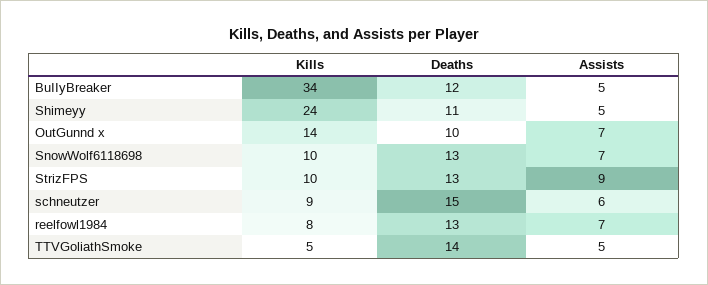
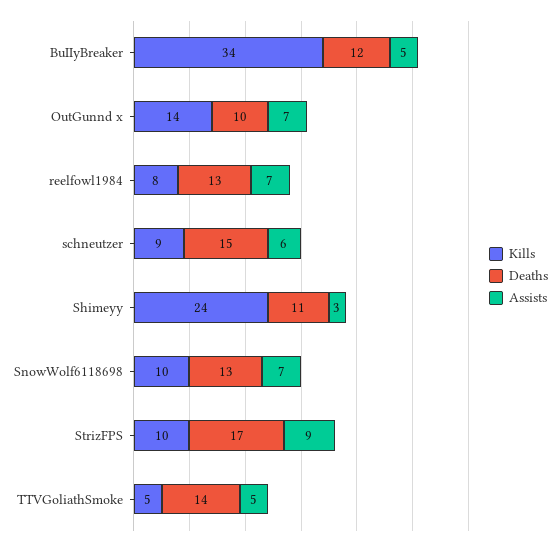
  {
    "Kills": {
      "BuIIyBreaker": 34,
      "Shimeyy": 24,
      "OutGunnd x": 14,
      "SnowWolf6118698": 10,
      "StrizFPS": 10,
      "schneutzer": 9,
      "reelfowl1984": 8,
      "TTVGoliathSmoke": 5
    },
    "Deaths": {
      "BuIIyBreaker": 12,
      "Shimeyy": 11,
      "OutGunnd x": 10,
      "SnowWolf6118698": 13,
-     "StrizFPS": 13,
+     "StrizFPS": 17,
      "schneutzer": 15,
      "reelfowl1984": 13,
      "TTVGoliathSmoke": 14
    },
    "Assists": {
      "BuIIyBreaker": 5,
-     "Shimeyy": 5,
+     "Shimeyy": 3,
      "OutGunnd x": 7,
      "SnowWolf6118698": 7,
      "StrizFPS": 9,
      "schneutzer": 6,
      "reelfowl1984": 7,
      "TTVGoliathSmoke": 5
    }
  }

